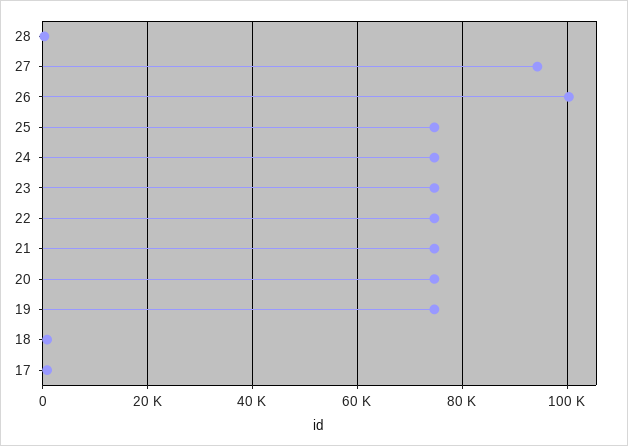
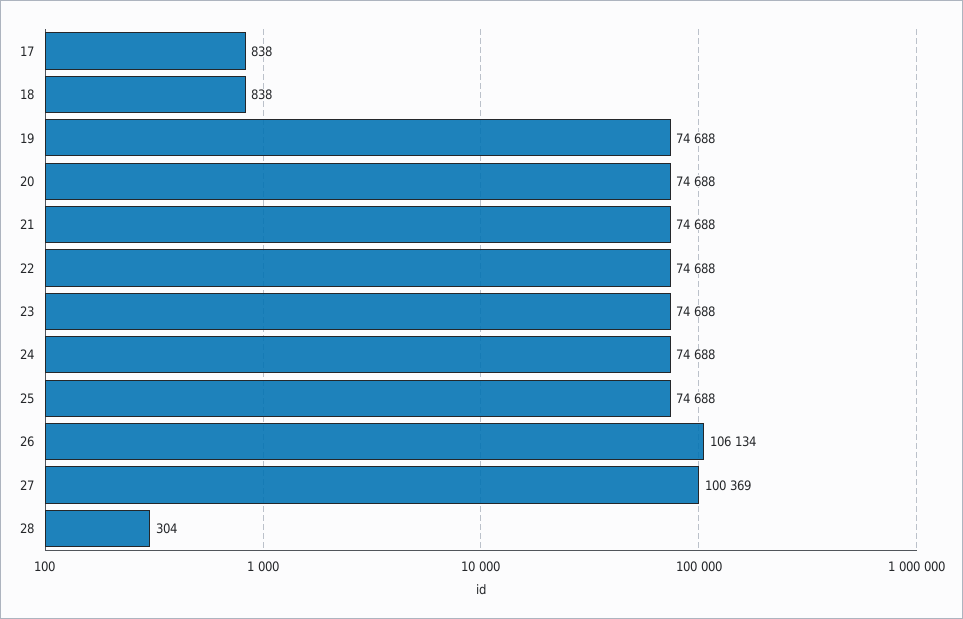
  {
    "28": 304,
-   "27": 94000,
+   "27": 100369,
-   "26": 100000,
+   "26": 106134,
    "25": 74688,
    "24": 74688,
    "23": 74688,
    "22": 74688,
    "21": 74688,
    "20": 74688,
    "19": 74688,
    "18": 838,
    "17": 838
  }

